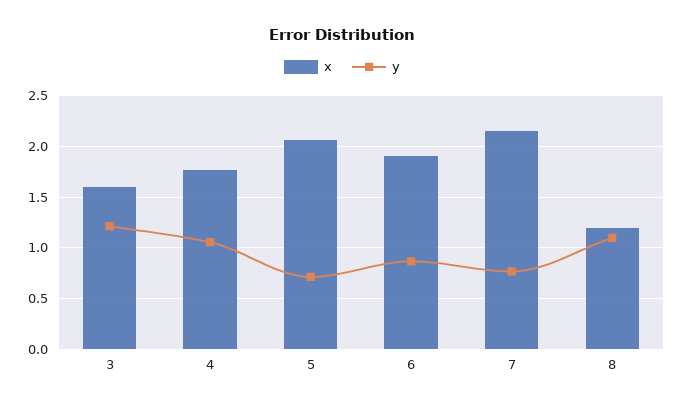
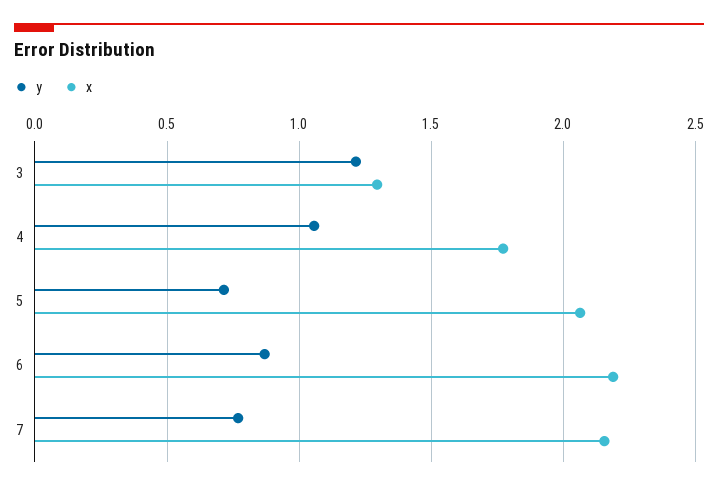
  {
    "x": {
-     "3": 1.6,
+     "3": 1.3,
      "4": 1.75,
      "5": 2.05,
-     "6": 1.9,
+     "6": 2.2,
-     "7": 2.15,
+     "7": 2.15
-     "8": 1.2
    },
    "y": {
      "3": 1.2,
      "4": 1.05,
      "5": 0.7,
      "6": 0.85,
-     "7": 0.75,
+     "7": 0.75
-     "8": 1.1
    }
  }

